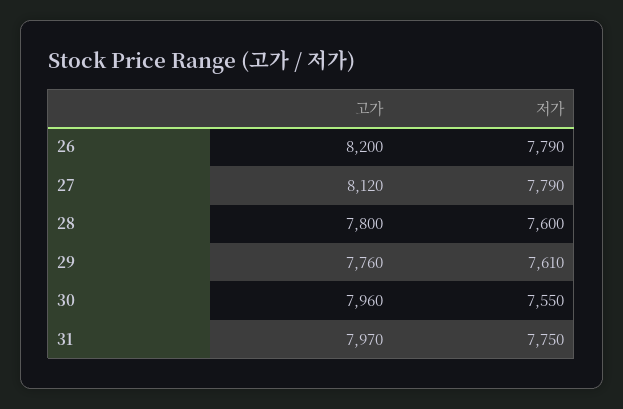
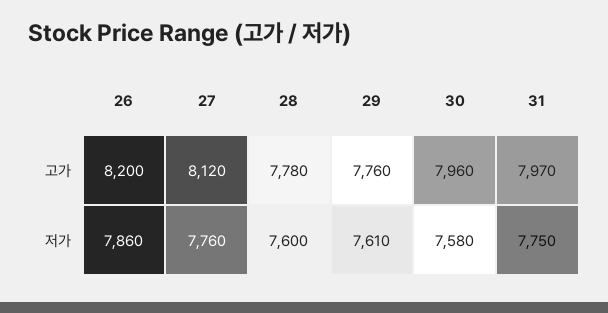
  {
    "고가": {
      "26": 8200,
      "27": 8120,
-     "28": 7800,
+     "28": 7780,
      "29": 7760,
      "30": 7960,
      "31": 7970
    },
    "저가": {
-     "26": 7790,
+     "26": 7860,
-     "27": 7790,
+     "27": 7760,
      "28": 7600,
      "29": 7610,
-     "30": 7550,
+     "30": 7580,
      "31": 7750
    }
  }

